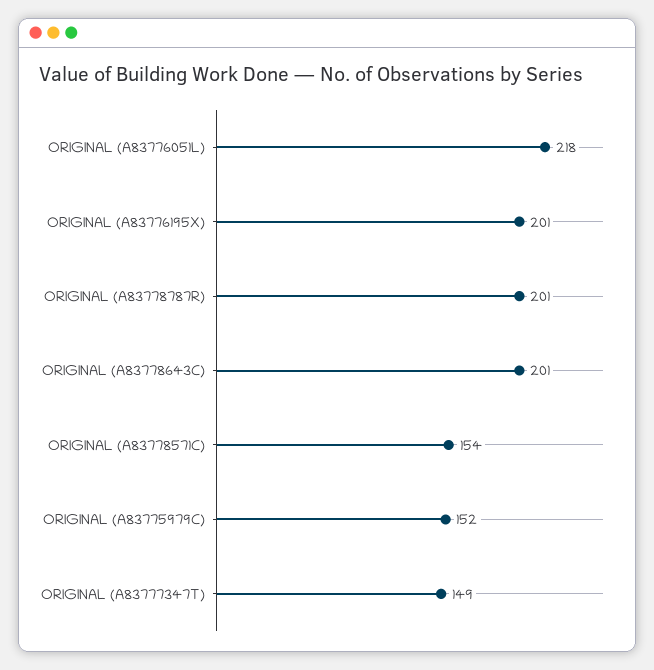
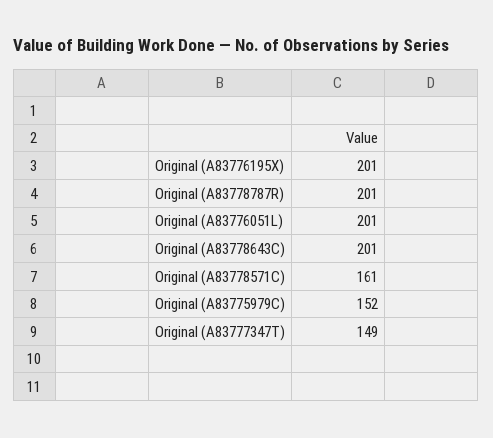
  {
-   "ORIGINAL (A83776051L)": 218,
+   "ORIGINAL (A83776051L)": 201,
    "ORIGINAL (A83776195X)": 201,
    "ORIGINAL (A83778787R)": 201,
    "ORIGINAL (A83778643C)": 201,
-   "ORIGINAL (A83778571C)": 154,
+   "ORIGINAL (A83778571C)": 161,
    "ORIGINAL (A83775979C)": 152,
    "ORIGINAL (A83777347T)": 149
  }

